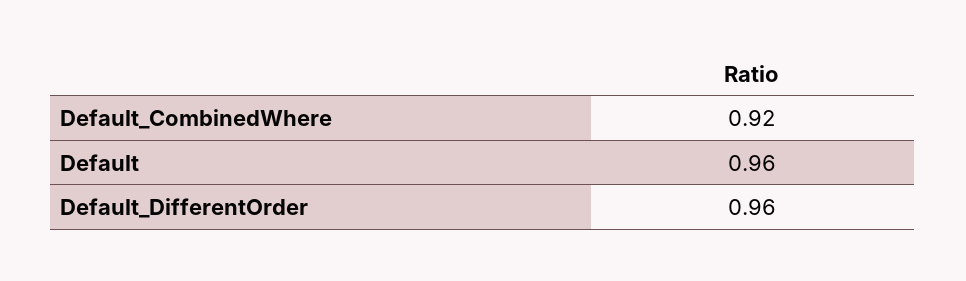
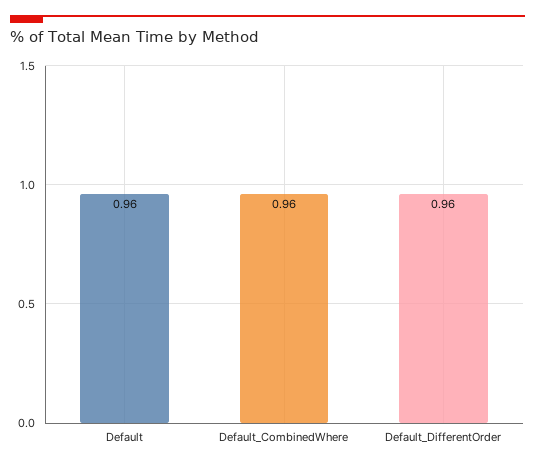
  {
-   "Default_CombinedWhere": 0.92,
+   "Default_CombinedWhere": 0.96,
    "Default": 0.96,
    "Default_DifferentOrder": 0.96
  }

